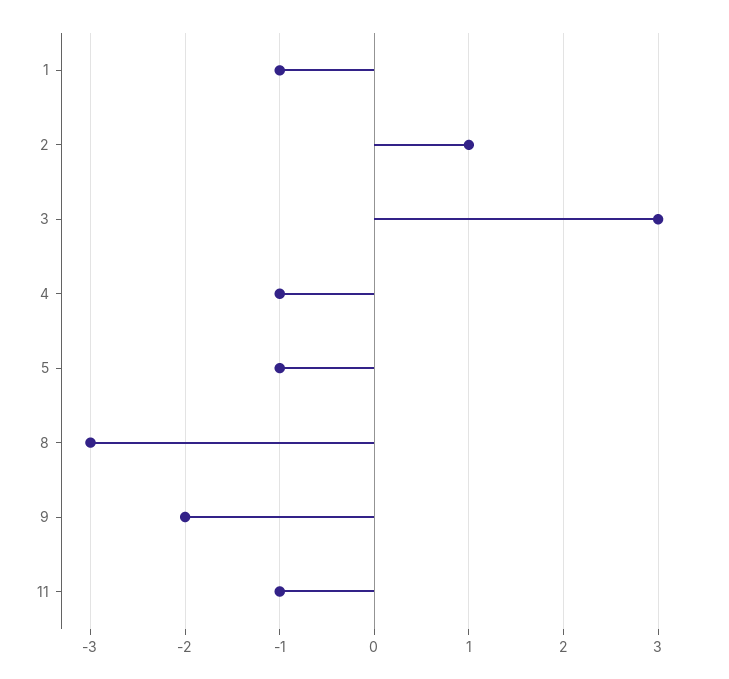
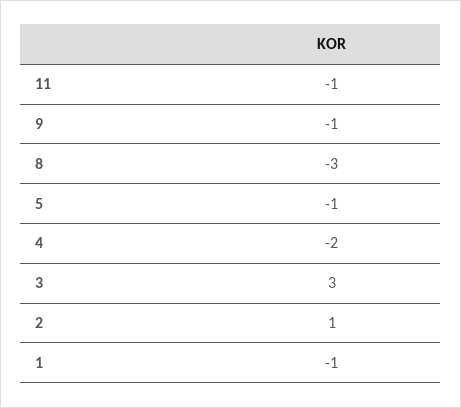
  {
    "1": -1,
    "2": 1,
    "3": 3,
-   "4": -1,
+   "4": -2,
    "5": -1,
    "8": -3,
-   "9": -2,
+   "9": -1,
    "11": -1
  }

